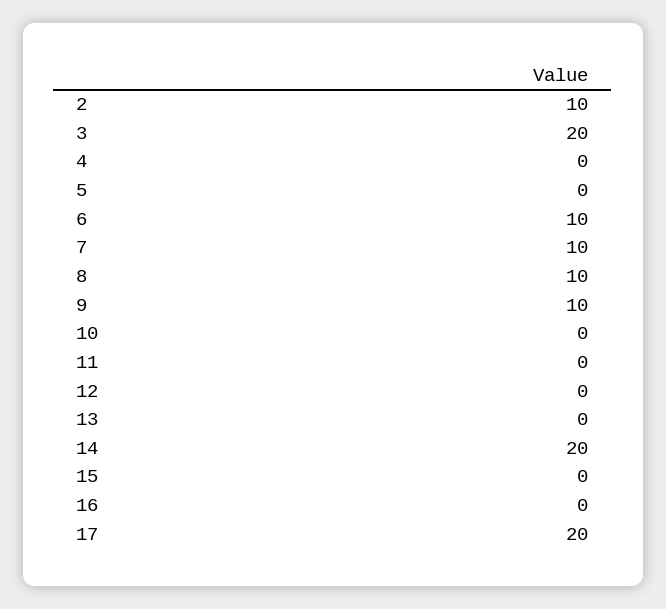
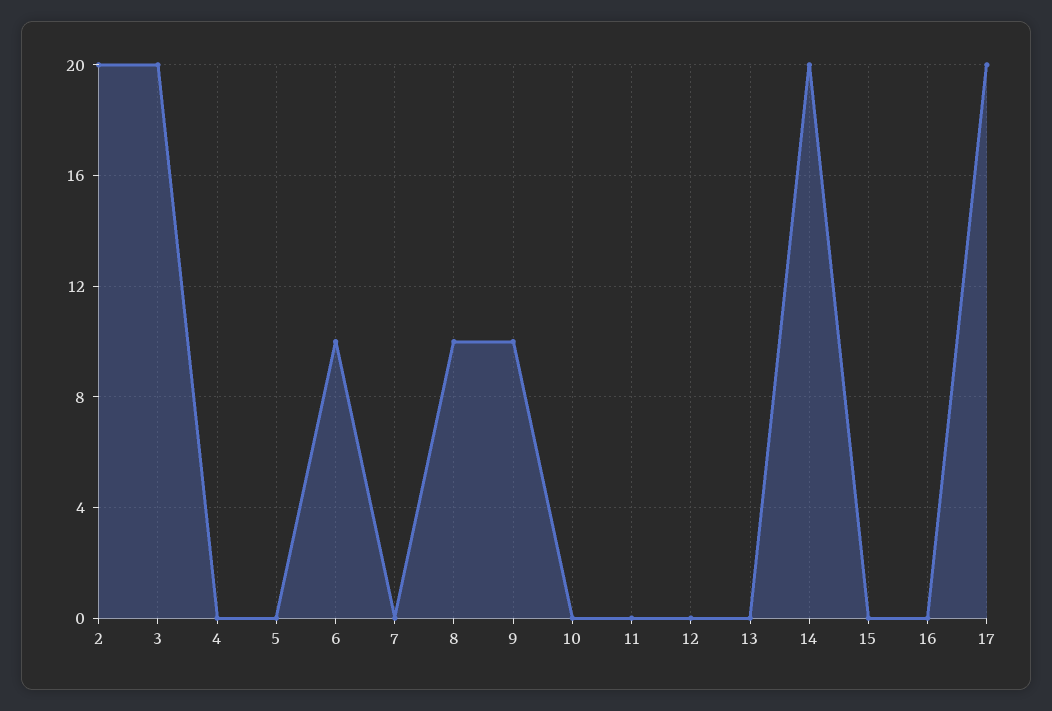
  {
-   "2": 10,
+   "2": 20,
    "3": 20,
    "4": 0,
    "5": 0,
    "6": 10,
-   "7": 10,
+   "7": 0,
    "8": 10,
    "9": 10,
    "10": 0,
    "11": 0,
    "12": 0,
    "13": 0,
    "14": 20,
    "15": 0,
    "16": 0,
    "17": 20
  }

